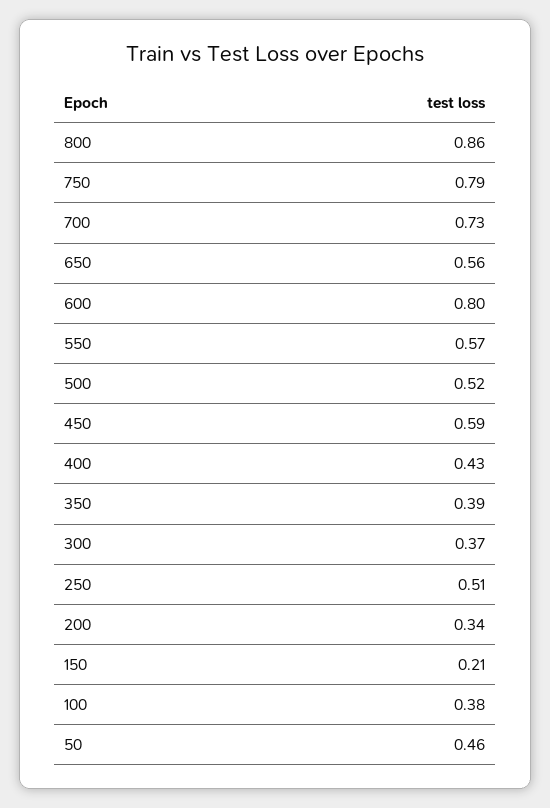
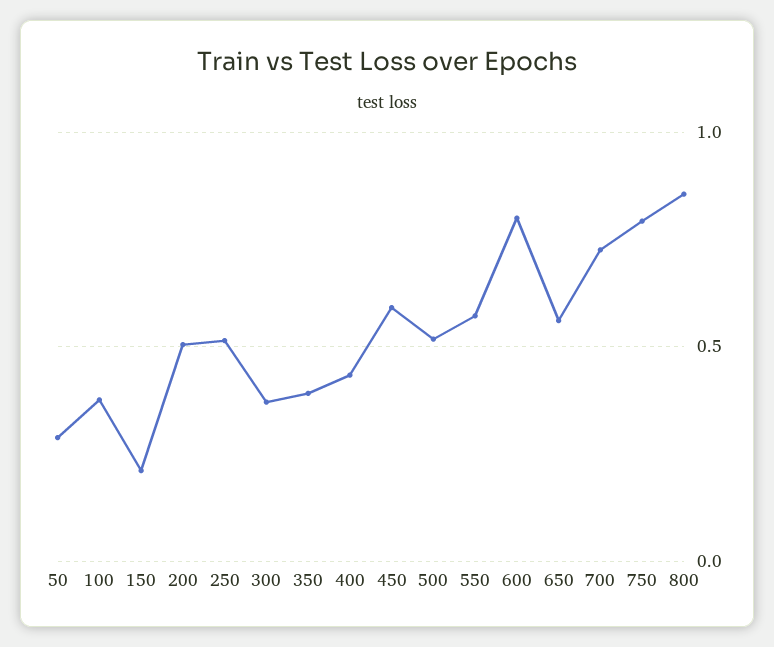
  {
    "800": 0.86,
    "750": 0.79,
    "700": 0.73,
    "650": 0.56,
    "600": 0.8,
    "550": 0.57,
    "500": 0.52,
    "450": 0.59,
    "400": 0.43,
    "350": 0.39,
    "300": 0.37,
    "250": 0.51,
-   "200": 0.34,
+   "200": 0.5,
    "150": 0.21,
    "100": 0.38,
-   "50": 0.46
+   "50": 0.3
  }

